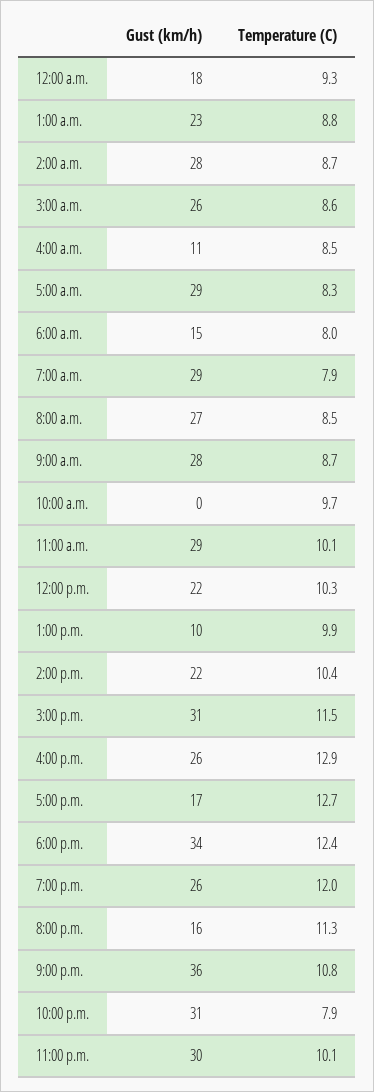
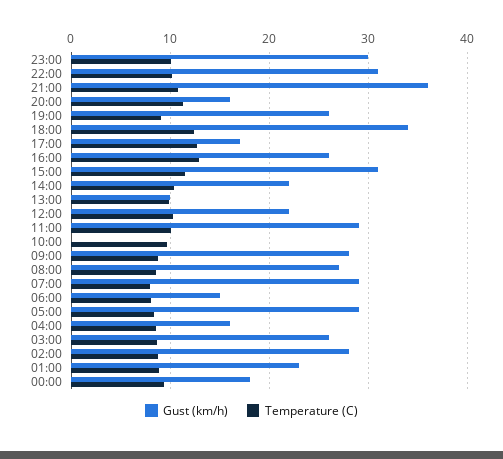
  {
    "Gust (km/h)": {
      "12:00 a.m.": 18,
      "1:00 a.m.": 23,
      "2:00 a.m.": 28,
      "3:00 a.m.": 26,
-     "4:00 a.m.": 11,
+     "4:00 a.m.": 16,
      "5:00 a.m.": 29,
      "6:00 a.m.": 15,
      "7:00 a.m.": 29,
      "8:00 a.m.": 27,
      "9:00 a.m.": 28,
      "10:00 a.m.": 0,
      "11:00 a.m.": 29,
      "12:00 p.m.": 22,
      "1:00 p.m.": 10,
      "2:00 p.m.": 22,
      "3:00 p.m.": 31,
      "4:00 p.m.": 26,
      "5:00 p.m.": 17,
      "6:00 p.m.": 34,
      "7:00 p.m.": 26,
      "8:00 p.m.": 16,
      "9:00 p.m.": 36,
      "10:00 p.m.": 31,
      "11:00 p.m.": 30
    },
    "Temperature (C)": {
      "12:00 a.m.": 9.3,
      "1:00 a.m.": 8.8,
      "2:00 a.m.": 8.7,
      "3:00 a.m.": 8.6,
      "4:00 a.m.": 8.5,
      "5:00 a.m.": 8.3,
      "6:00 a.m.": 8,
      "7:00 a.m.": 7.9,
      "8:00 a.m.": 8.5,
      "9:00 a.m.": 8.7,
      "10:00 a.m.": 9.7,
      "11:00 a.m.": 10.1,
      "12:00 p.m.": 10.3,
      "1:00 p.m.": 9.9,
      "2:00 p.m.": 10.4,
      "3:00 p.m.": 11.5,
      "4:00 p.m.": 12.9,
      "5:00 p.m.": 12.7,
      "6:00 p.m.": 12.4,
-     "7:00 p.m.": 12,
+     "7:00 p.m.": 9,
      "8:00 p.m.": 11.3,
      "9:00 p.m.": 10.8,
-     "10:00 p.m.": 7.9,
+     "10:00 p.m.": 10,
      "11:00 p.m.": 10.1
    }
  }

